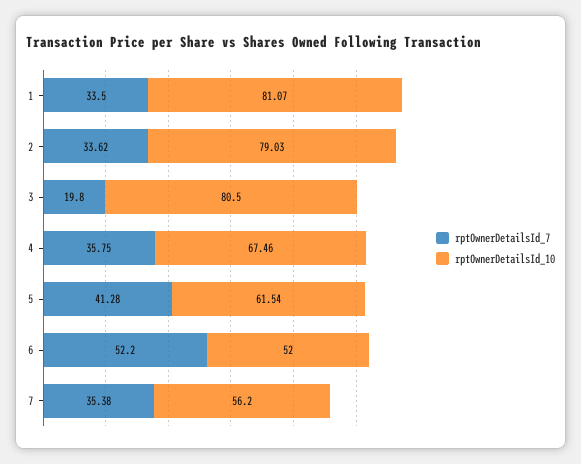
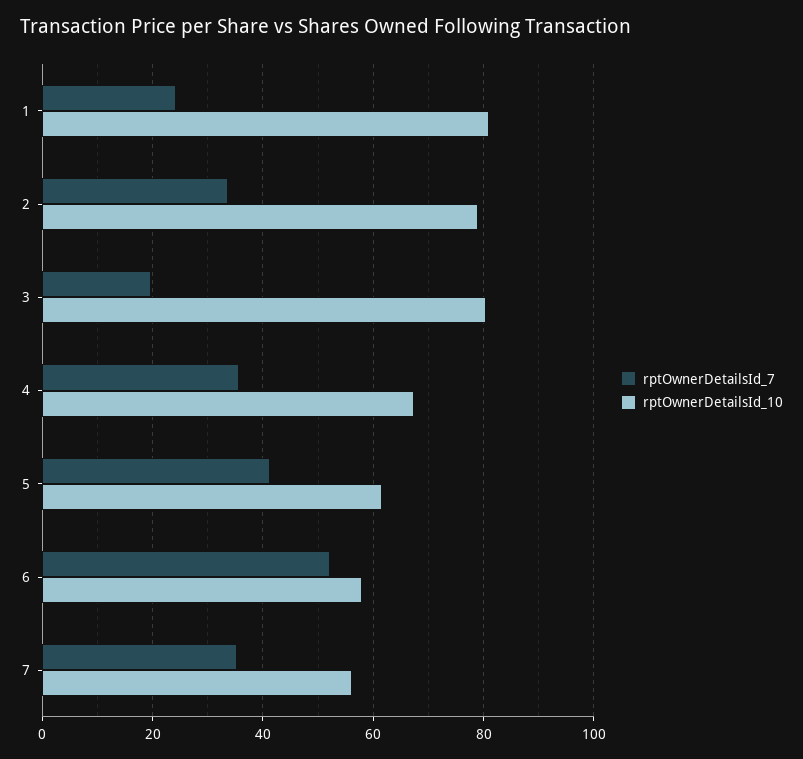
  {
    "rptOwnerDetailsId_7": {
-     "1": 33.5,
+     "1": 24,
      "2": 33.62,
      "3": 19.8,
      "4": 35.75,
      "5": 41.28,
      "6": 52.2,
      "7": 35.38
    },
    "rptOwnerDetailsId_10": {
      "1": 81.07,
      "2": 79.03,
      "3": 80.5,
      "4": 67.46,
      "5": 61.54,
-     "6": 52,
+     "6": 58,
      "7": 56.2
    }
  }

